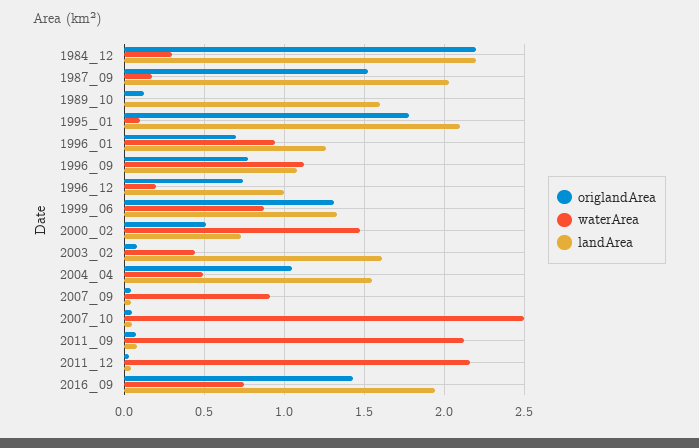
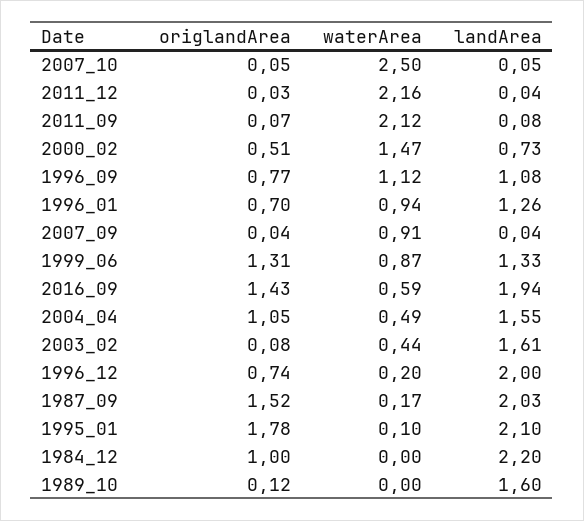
  {
    "origlandArea": {
-     "1984_12": 2.2,
+     "1984_12": 1,
      "1987_09": 1.52,
      "1989_10": 0.12,
      "1995_01": 1.78,
      "1996_01": 0.7,
      "1996_09": 0.77,
      "1996_12": 0.74,
      "1999_06": 1.31,
      "2000_02": 0.51,
      "2003_02": 0.08,
      "2004_04": 1.05,
      "2007_09": 0.04,
      "2007_10": 0.05,
      "2011_09": 0.07,
      "2011_12": 0.03,
      "2016_09": 1.43
    },
    "waterArea": {
-     "1984_12": 0.3,
+     "1984_12": 0,
      "1987_09": 0.17,
      "1989_10": 0,
      "1995_01": 0.1,
      "1996_01": 0.94,
      "1996_09": 1.12,
      "1996_12": 0.2,
      "1999_06": 0.87,
      "2000_02": 1.47,
      "2003_02": 0.44,
      "2004_04": 0.49,
      "2007_09": 0.91,
      "2007_10": 2.5,
      "2011_09": 2.12,
      "2011_12": 2.16,
-     "2016_09": 0.75
+     "2016_09": 0.59
    },
    "landArea": {
      "1984_12": 2.2,
      "1987_09": 2.03,
      "1989_10": 1.6,
      "1995_01": 2.1,
      "1996_01": 1.26,
      "1996_09": 1.08,
-     "1996_12": 1,
+     "1996_12": 2,
      "1999_06": 1.33,
      "2000_02": 0.73,
      "2003_02": 1.61,
      "2004_04": 1.55,
      "2007_09": 0.04,
      "2007_10": 0.05,
      "2011_09": 0.08,
      "2011_12": 0.04,
      "2016_09": 1.94
    }
  }

